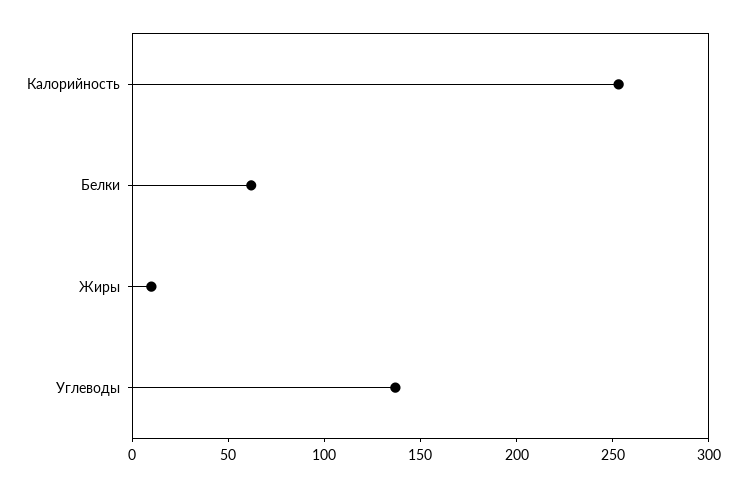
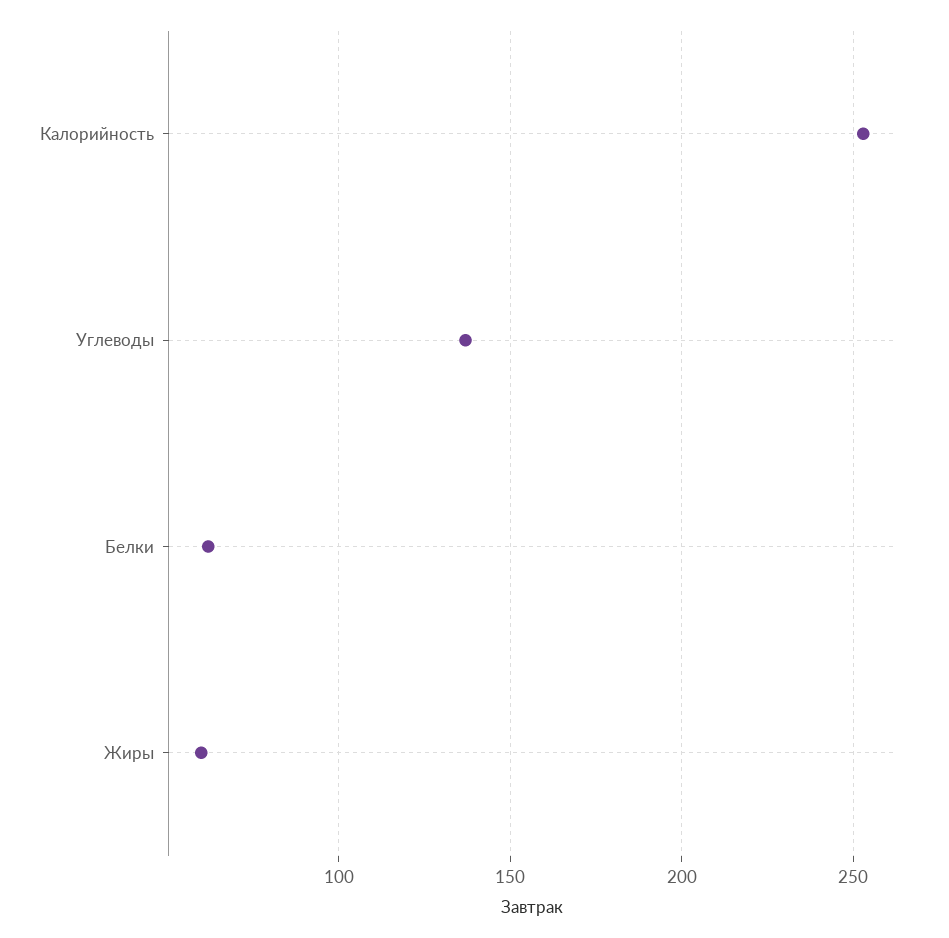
  {
    "Калорийность": 255,
    "Белки": 60,
-   "Жиры": 10,
+   "Жиры": 60,
    "Углеводы": 135
  }

